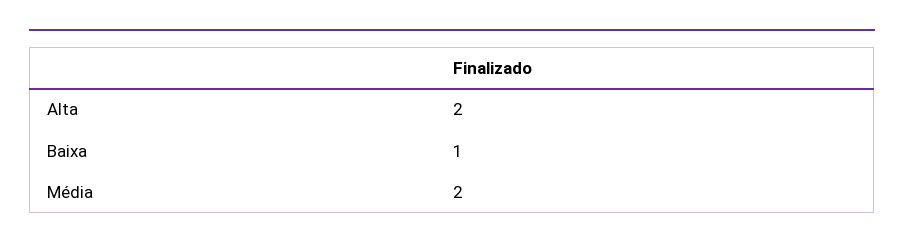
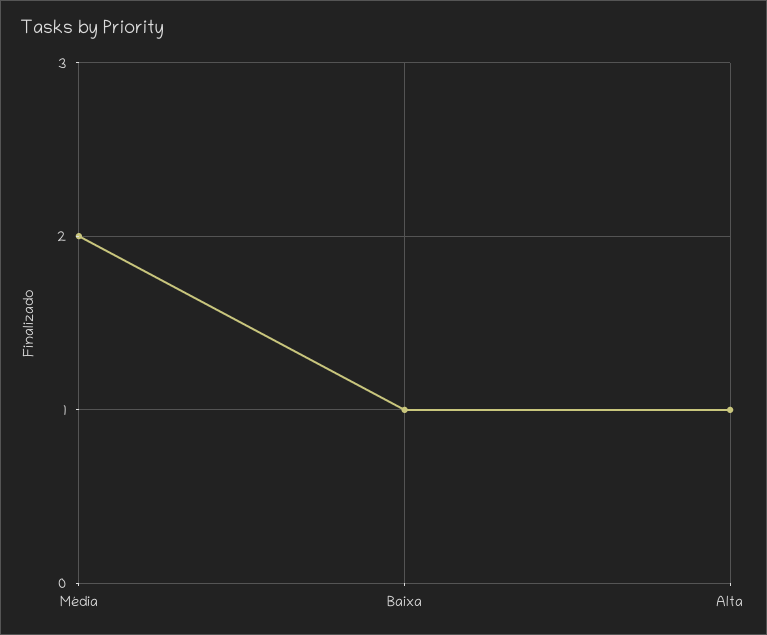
  {
-   "Alta": 2,
+   "Alta": 1,
    "Baixa": 1,
    "Média": 2
  }

